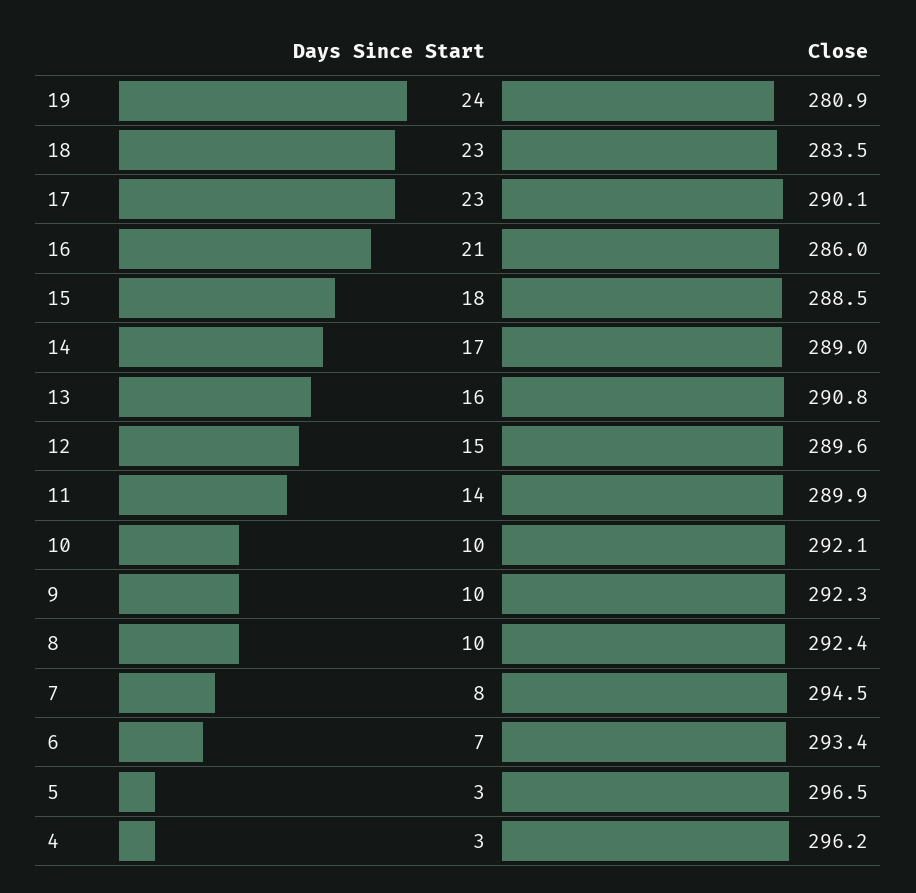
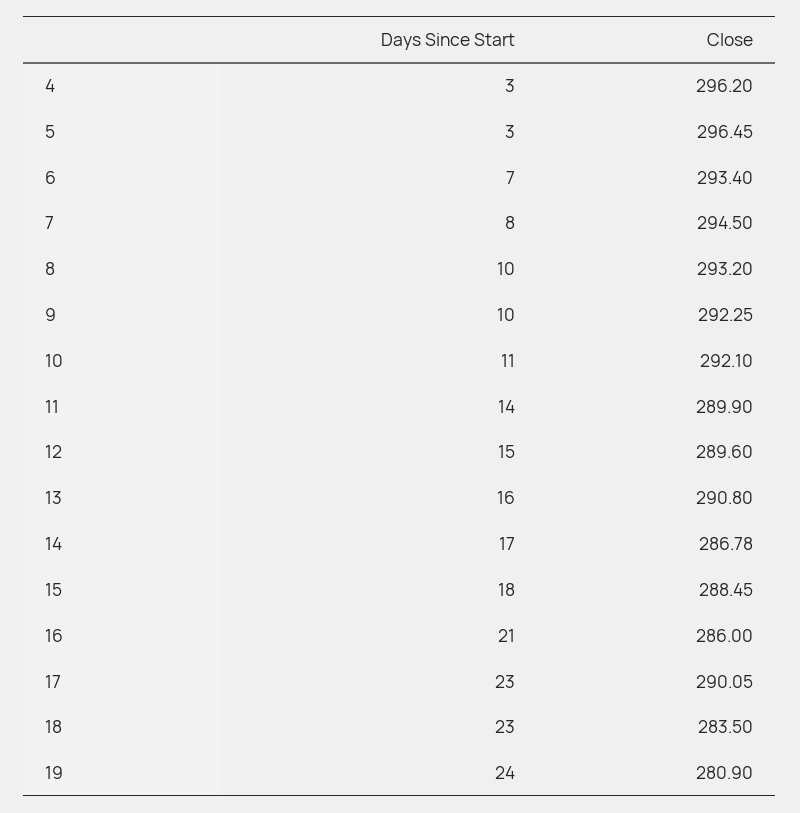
  {
    "Days Since Start": {
      "19": 24,
      "18": 23,
      "17": 23,
      "16": 21,
      "15": 18,
      "14": 17,
      "13": 16,
      "12": 15,
      "11": 14,
-     "10": 10,
+     "10": 11,
      "9": 10,
      "8": 10,
      "7": 8,
      "6": 7,
      "5": 3,
      "4": 3
    },
    "Close": {
      "19": 280.9,
      "18": 283.5,
      "17": 290.05,
      "16": 286,
      "15": 288.45,
-     "14": 289,
+     "14": 286.78,
      "13": 290.8,
      "12": 289.6,
      "11": 289.9,
      "10": 292.1,
      "9": 292.25,
-     "8": 292.4,
+     "8": 293.2,
      "7": 294.5,
      "6": 293.4,
      "5": 296.45,
      "4": 296.2
    }
  }

